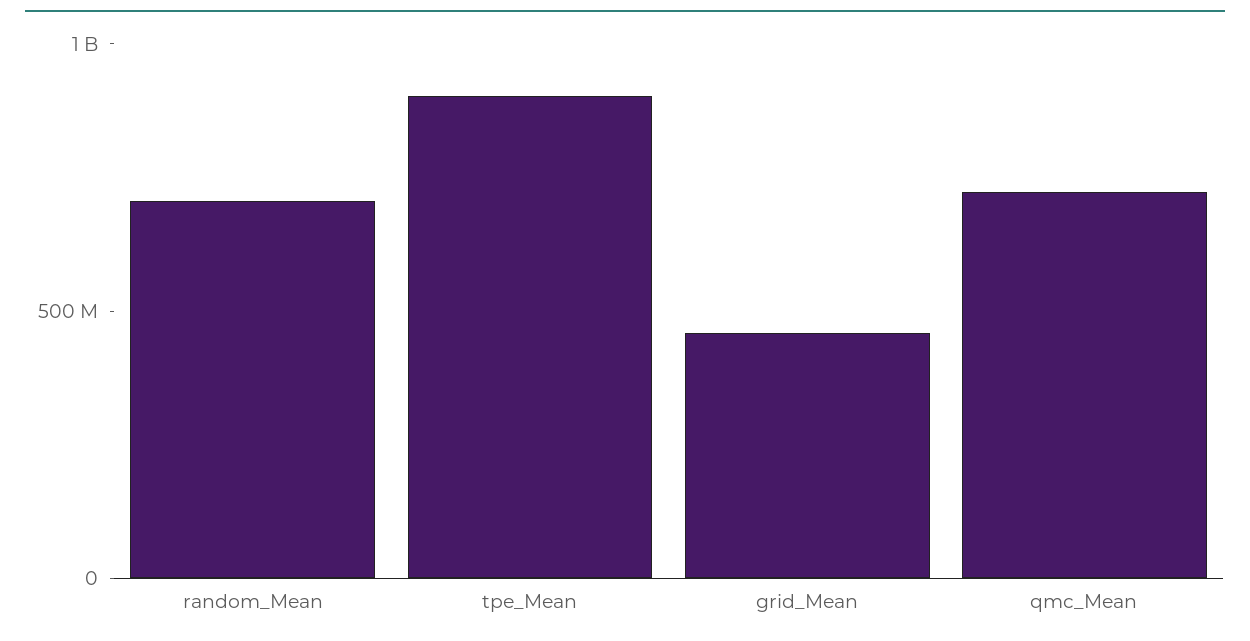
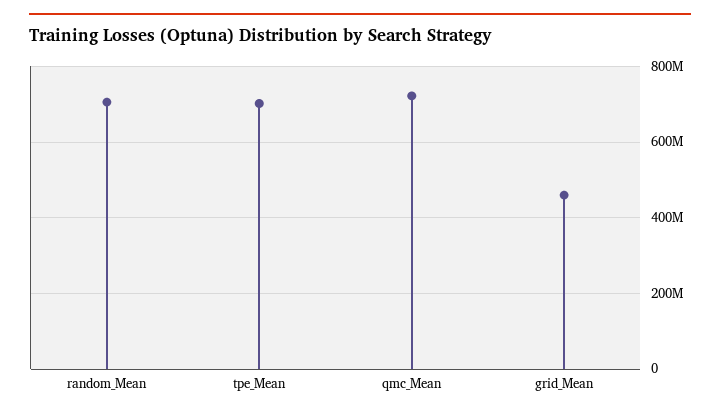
  {
    "random_Mean": 700000000,
-   "tpe_Mean": 900000000,
+   "tpe_Mean": 700000000,
    "grid_Mean": 460000000,
    "qmc_Mean": 720000000
  }

